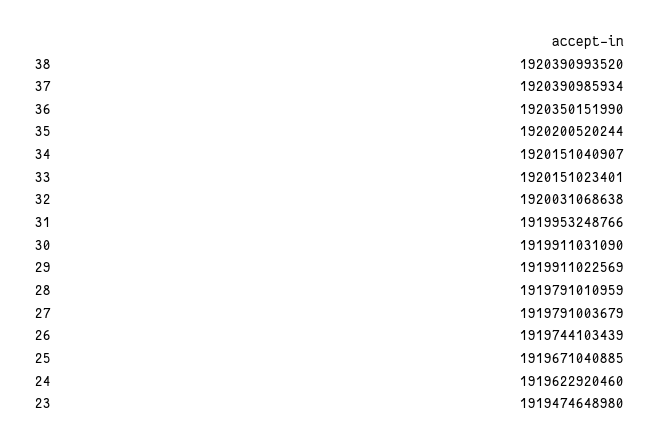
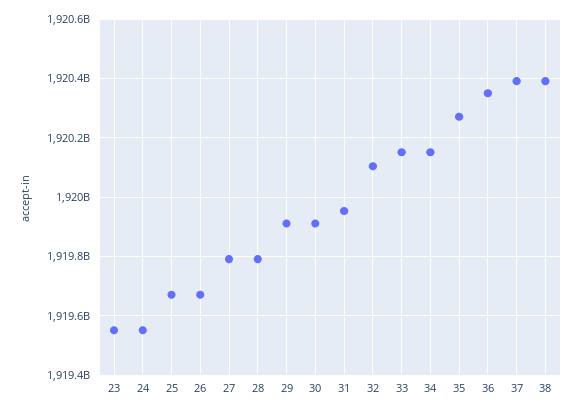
  {
    "38": 1920390993520,
    "37": 1920390985934,
    "36": 1920350151990,
-   "35": 1920200520244,
+   "35": 1920275000000,
    "34": 1920151040907,
    "33": 1920151023401,
-   "32": 1920031068638,
+   "32": 1920100000000,
    "31": 1919953248766,
    "30": 1919911031090,
    "29": 1919911022569,
    "28": 1919791010959,
    "27": 1919791003679,
-   "26": 1919744103439,
+   "26": 1919675000000,
    "25": 1919671040885,
-   "24": 1919622920460,
+   "24": 1919550000000,
-   "23": 1919474648980
+   "23": 1919550000000
  }

